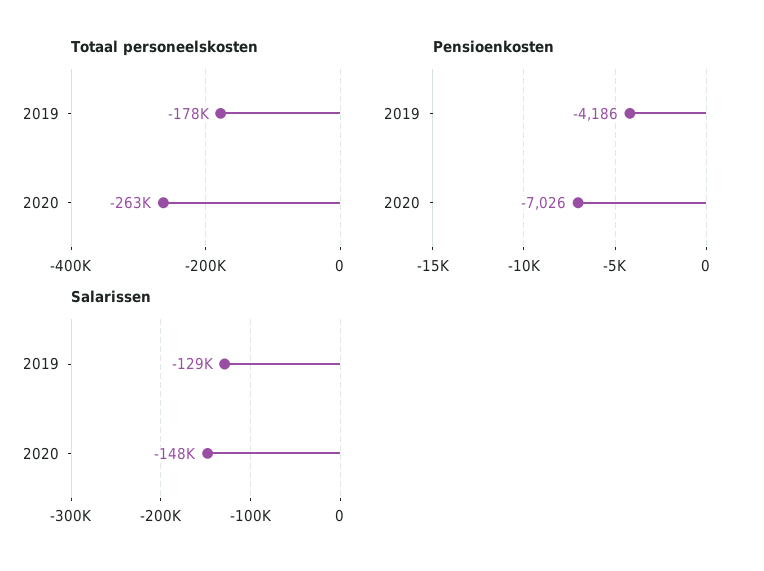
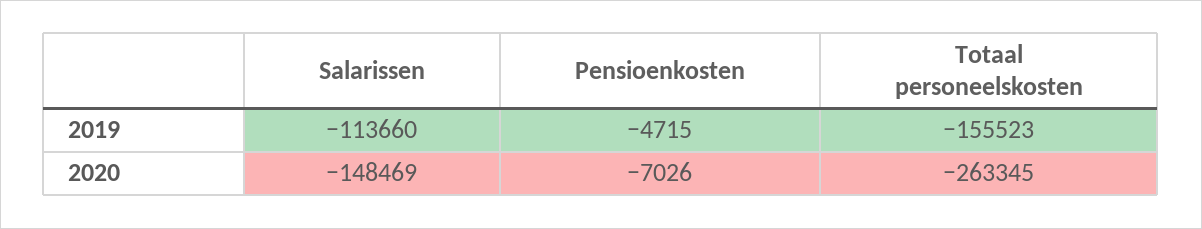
  {
    "Totaal personeelskosten": {
-     "2019": -178000,
+     "2019": -155523,
      "2020": -263345
    },
    "Pensioenkosten": {
-     "2019": -4186,
+     "2019": -4715,
      "2020": -7026
    },
    "Salarissen": {
-     "2019": -129000,
+     "2019": -113660,
      "2020": -148469
    }
  }

